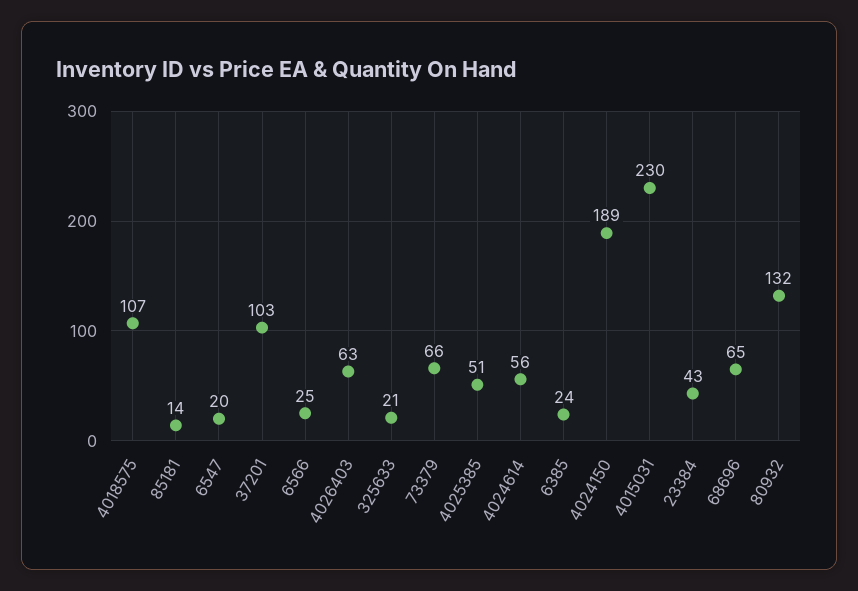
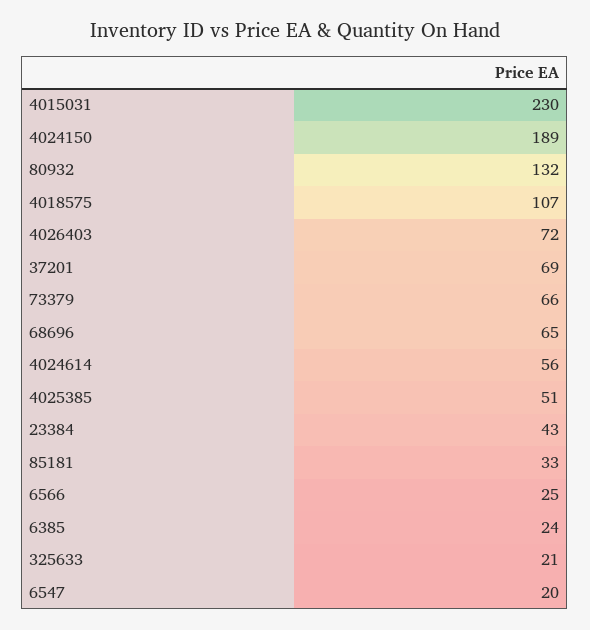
  {
    "4018575": 107,
-   "85181": 14,
+   "85181": 33,
    "6547": 20,
-   "37201": 103,
+   "37201": 69,
    "6566": 25,
-   "4026403": 63,
+   "4026403": 72,
    "325633": 21,
    "73379": 66,
    "4025385": 51,
    "4024614": 56,
    "6385": 24,
    "4024150": 189,
    "4015031": 230,
    "23384": 43,
    "68696": 65,
    "80932": 132
  }

